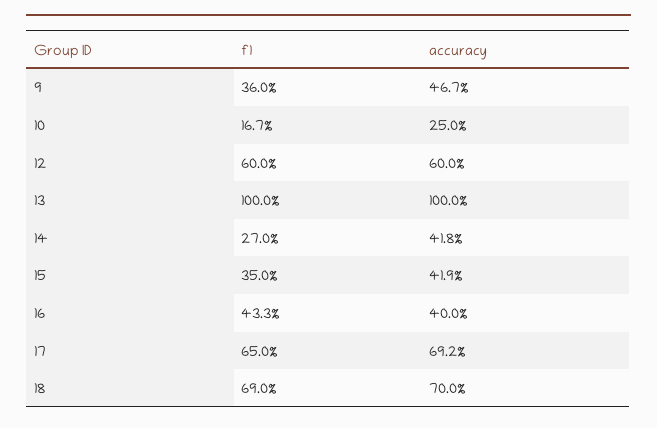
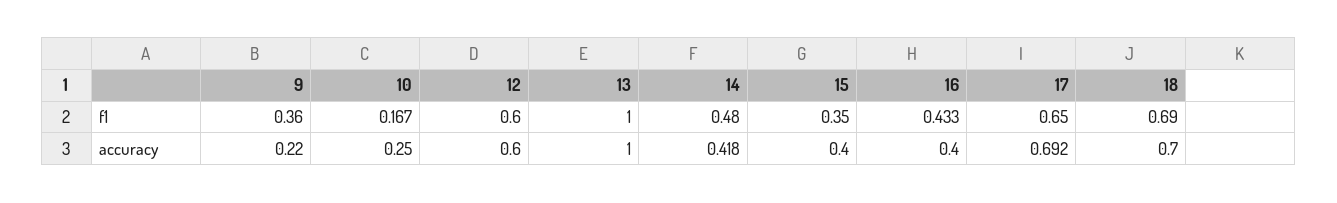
  {
    "f1": {
      "9": 0.36,
      "10": 0.167,
      "12": 0.6,
      "13": 1,
-     "14": 0.27,
+     "14": 0.48,
      "15": 0.35,
      "16": 0.433,
      "17": 0.65,
      "18": 0.69
    },
    "accuracy": {
-     "9": 0.467,
+     "9": 0.22,
      "10": 0.25,
      "12": 0.6,
      "13": 1,
      "14": 0.418,
-     "15": 0.419,
+     "15": 0.4,
      "16": 0.4,
      "17": 0.692,
      "18": 0.7
    }
  }

